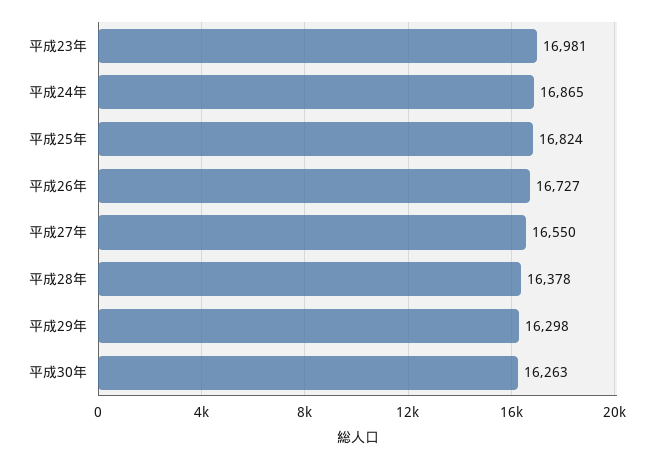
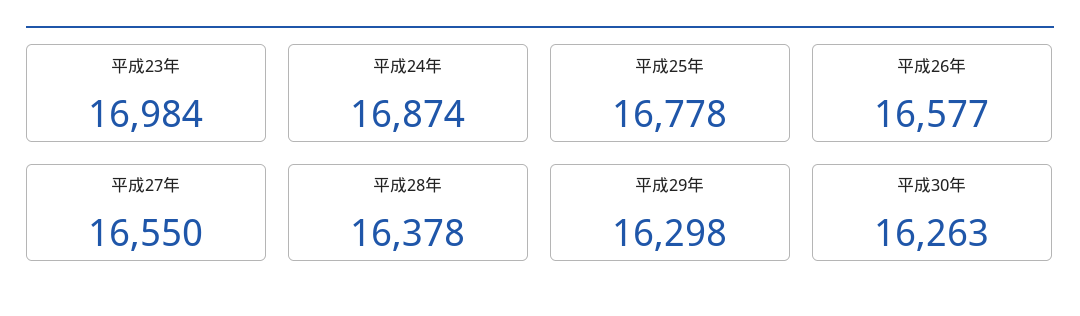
  {
-   "平成23年": 16981,
+   "平成23年": 16984,
-   "平成24年": 16865,
+   "平成24年": 16874,
-   "平成25年": 16824,
+   "平成25年": 16778,
-   "平成26年": 16727,
+   "平成26年": 16577,
    "平成27年": 16550,
    "平成28年": 16378,
    "平成29年": 16298,
    "平成30年": 16263
  }

